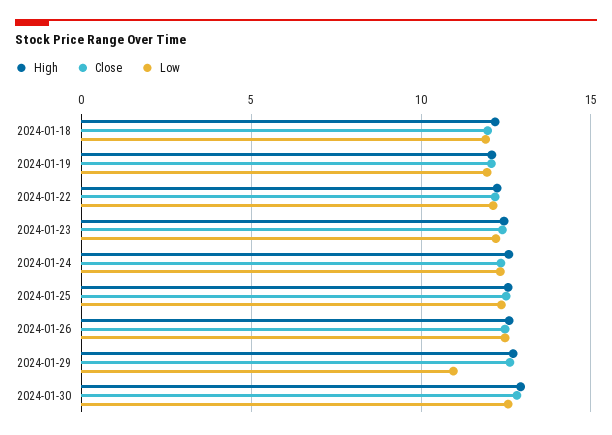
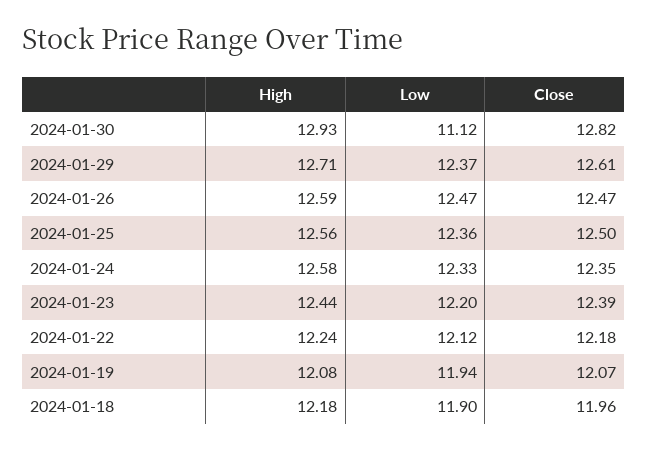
  {
    "High": {
      "2024-01-18": 12.18,
      "2024-01-19": 12.08,
      "2024-01-22": 12.24,
      "2024-01-23": 12.44,
      "2024-01-24": 12.58,
      "2024-01-25": 12.56,
      "2024-01-26": 12.59,
      "2024-01-29": 12.71,
      "2024-01-30": 12.93
    },
    "Close": {
      "2024-01-18": 11.96,
      "2024-01-19": 12.07,
      "2024-01-22": 12.18,
      "2024-01-23": 12.39,
      "2024-01-24": 12.35,
      "2024-01-25": 12.5,
      "2024-01-26": 12.47,
      "2024-01-29": 12.61,
      "2024-01-30": 12.82
    },
    "Low": {
      "2024-01-18": 11.9,
      "2024-01-19": 11.94,
      "2024-01-22": 12.12,
      "2024-01-23": 12.2,
      "2024-01-24": 12.33,
      "2024-01-25": 12.36,
      "2024-01-26": 12.47,
-     "2024-01-29": 11,
+     "2024-01-29": 12.37,
-     "2024-01-30": 12.5
+     "2024-01-30": 11.12
    }
  }

